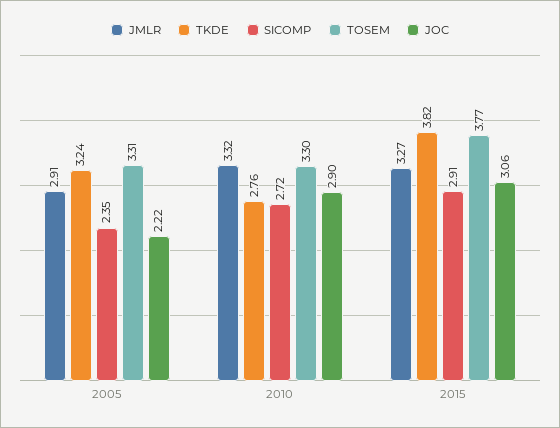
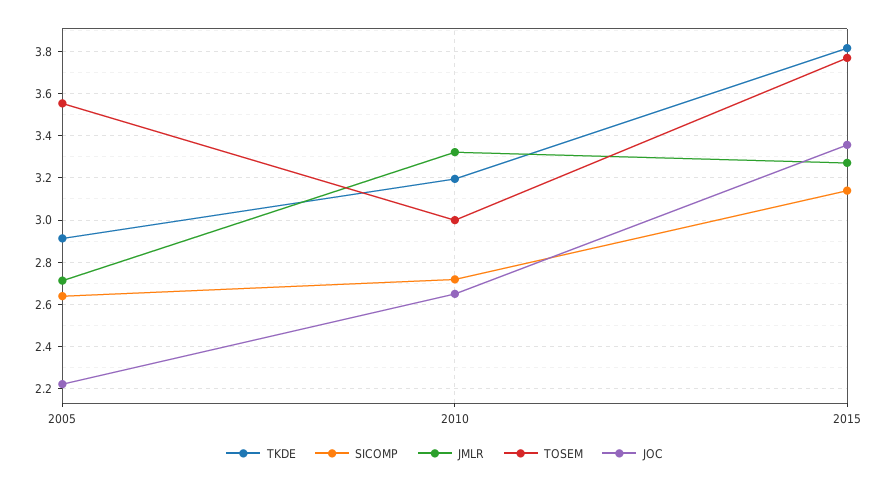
  {
    "JMLR": {
-     "2005": 2.91,
+     "2005": 2.7,
      "2010": 3.32,
      "2015": 3.27
    },
    "TKDE": {
-     "2005": 3.24,
+     "2005": 2.9,
-     "2010": 2.76,
+     "2010": 3.2,
      "2015": 3.82
    },
    "SICOMP": {
-     "2005": 2.35,
+     "2005": 2.65,
      "2010": 2.72,
-     "2015": 2.91
+     "2015": 3.15
    },
    "TOSEM": {
-     "2005": 3.31,
+     "2005": 3.55,
-     "2010": 3.3,
+     "2010": 3,
      "2015": 3.77
    },
    "JOC": {
      "2005": 2.22,
-     "2010": 2.9,
+     "2010": 2.65,
-     "2015": 3.06
+     "2015": 3.35
    }
  }

